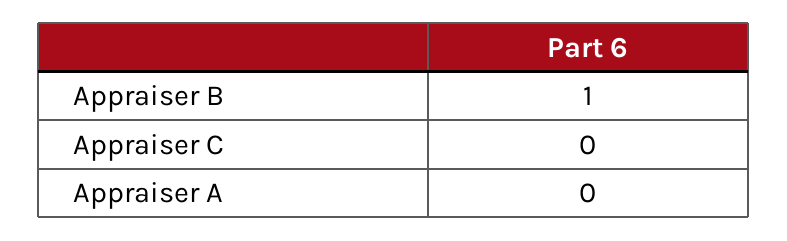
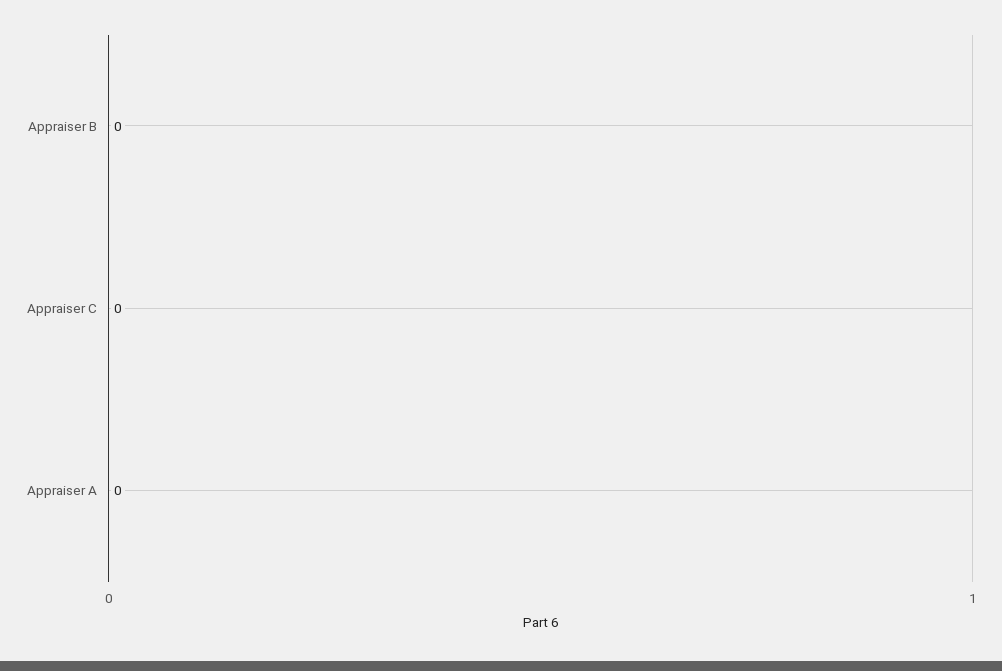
  {
-   "Appraiser B": 1,
+   "Appraiser B": 0,
    "Appraiser C": 0,
    "Appraiser A": 0
  }

